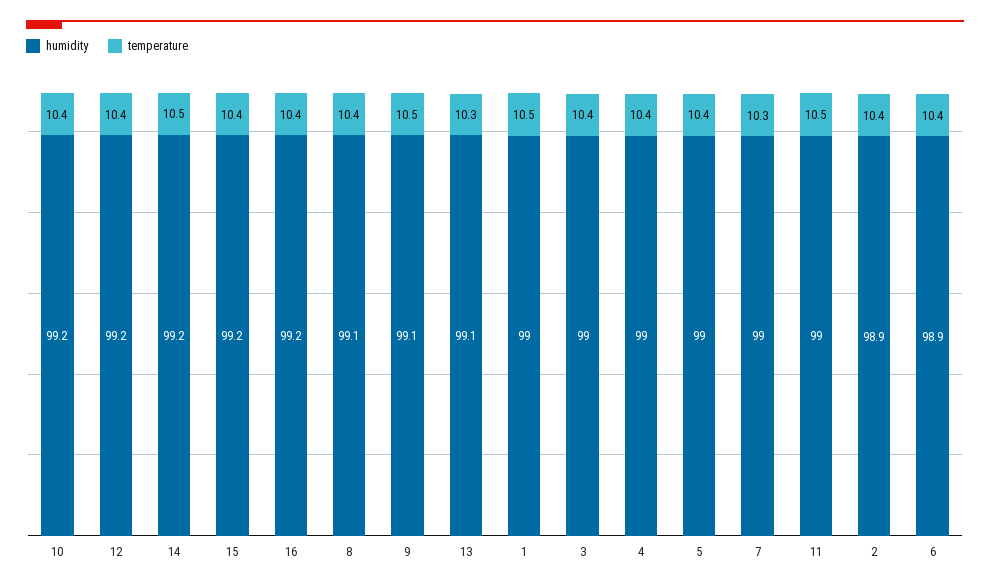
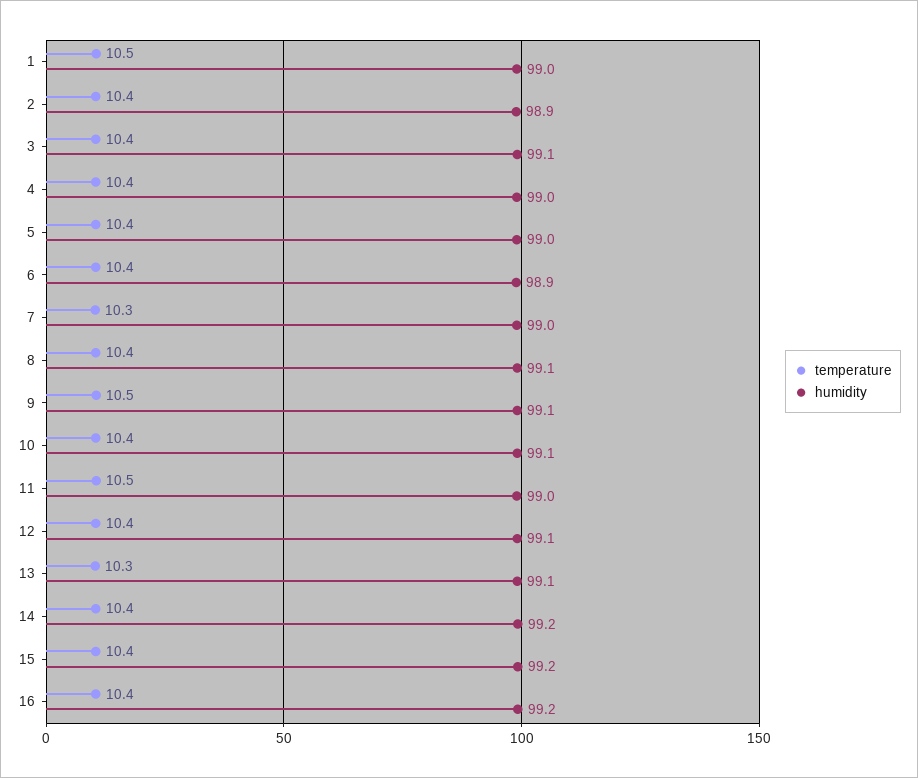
  {
    "humidity": {
-     "10": 99.2,
+     "10": 99.1,
-     "12": 99.2,
+     "12": 99.1,
      "14": 99.2,
      "15": 99.2,
      "16": 99.2,
      "8": 99.1,
      "9": 99.1,
      "13": 99.1,
      "1": 99,
-     "3": 99,
+     "3": 99.1,
      "4": 99,
      "5": 99,
      "7": 99,
      "11": 99,
      "2": 98.9,
      "6": 98.9
    },
    "temperature": {
      "10": 10.4,
      "12": 10.4,
-     "14": 10.5,
+     "14": 10.4,
      "15": 10.4,
      "16": 10.4,
      "8": 10.4,
      "9": 10.5,
      "13": 10.3,
      "1": 10.5,
      "3": 10.4,
      "4": 10.4,
      "5": 10.4,
      "7": 10.3,
      "11": 10.5,
      "2": 10.4,
      "6": 10.4
    }
  }

